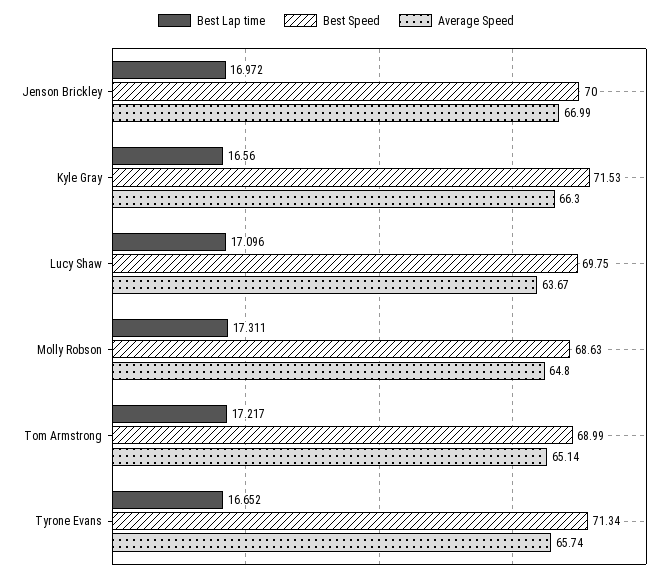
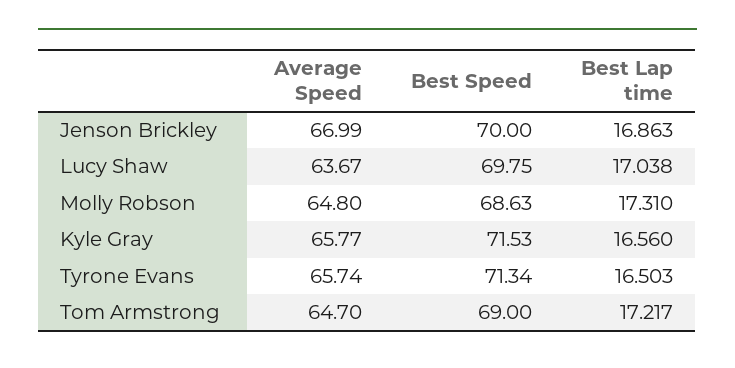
  {
    "Best Lap time": {
-     "Jenson Brickley": 16.972,
+     "Jenson Brickley": 16.863,
      "Kyle Gray": 16.56,
-     "Lucy Shaw": 17.096,
+     "Lucy Shaw": 17.038,
-     "Molly Robson": 17.311,
+     "Molly Robson": 17.31,
      "Tom Armstrong": 17.217,
-     "Tyrone Evans": 16.652
+     "Tyrone Evans": 16.503
    },
    "Best Speed": {
      "Jenson Brickley": 70,
      "Kyle Gray": 71.53,
      "Lucy Shaw": 69.75,
      "Molly Robson": 68.63,
-     "Tom Armstrong": 68.99,
+     "Tom Armstrong": 69,
      "Tyrone Evans": 71.34
    },
    "Average Speed": {
      "Jenson Brickley": 66.99,
-     "Kyle Gray": 66.3,
+     "Kyle Gray": 65.77,
      "Lucy Shaw": 63.67,
      "Molly Robson": 64.8,
-     "Tom Armstrong": 65.14,
+     "Tom Armstrong": 64.7,
      "Tyrone Evans": 65.74
    }
  }

